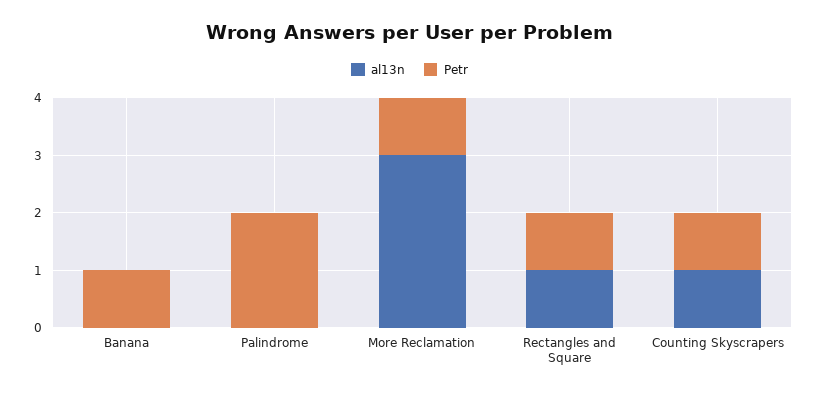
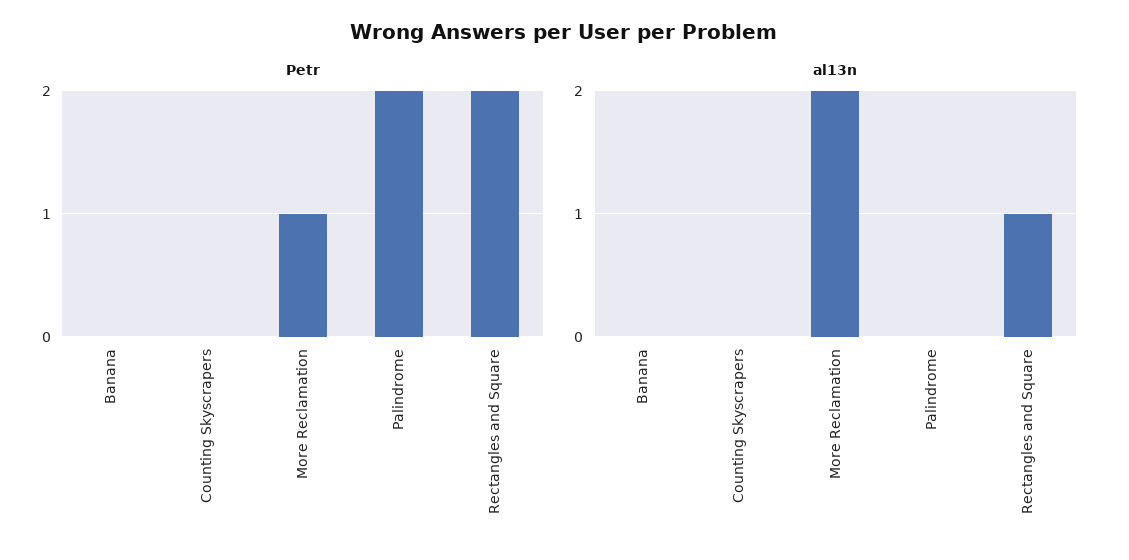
  {
    "al13n": {
      "Banana": 0,
      "Palindrome": 0,
-     "More Reclamation": 3,
+     "More Reclamation": 2,
      "Rectangles and Square": 1,
-     "Counting Skyscrapers": 1
+     "Counting Skyscrapers": 0
    },
    "Petr": {
-     "Banana": 1,
+     "Banana": 0,
      "Palindrome": 2,
      "More Reclamation": 1,
-     "Rectangles and Square": 1,
+     "Rectangles and Square": 2,
-     "Counting Skyscrapers": 1
+     "Counting Skyscrapers": 0
    }
  }

